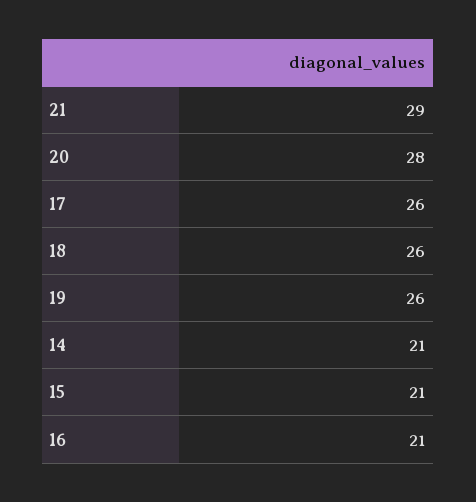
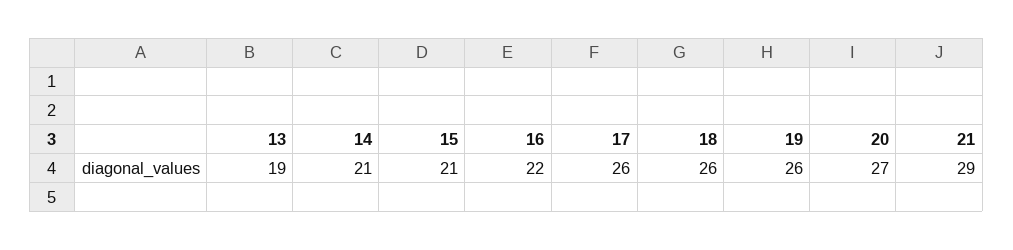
  {
    "21": 29,
-   "20": 28,
+   "20": 27,
    "17": 26,
    "18": 26,
    "19": 26,
    "14": 21,
    "15": 21,
-   "16": 21
+   "16": 22,
+   "13": 19
  }

